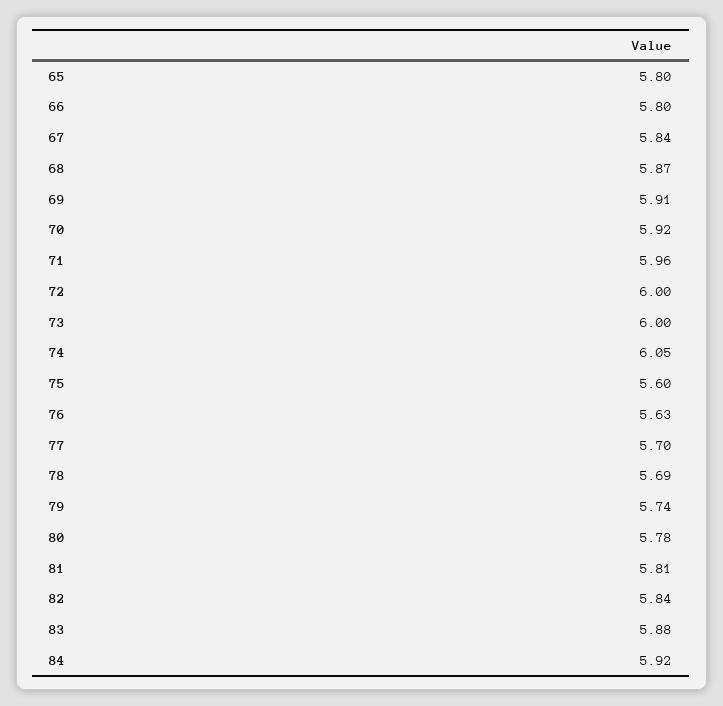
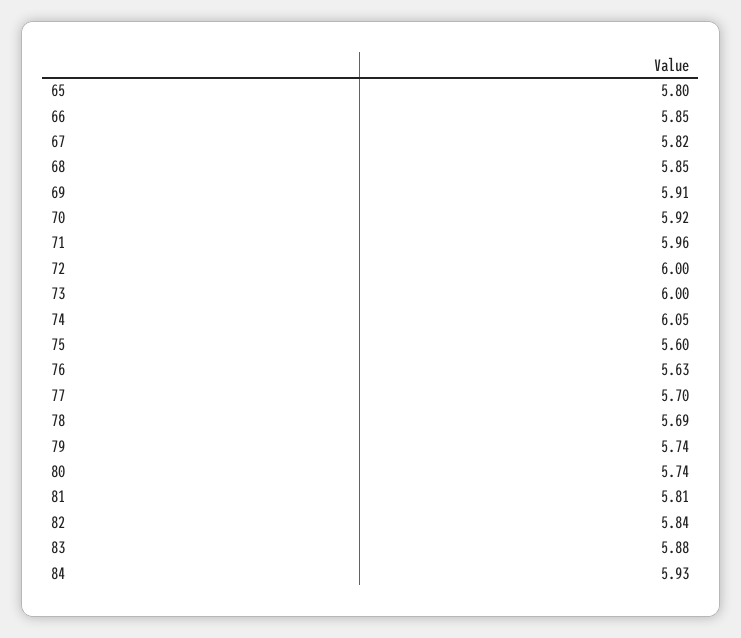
  {
    "65": 5.8,
-   "66": 5.8,
+   "66": 5.85,
-   "67": 5.84,
+   "67": 5.82,
-   "68": 5.87,
+   "68": 5.85,
    "69": 5.91,
    "70": 5.92,
    "71": 5.96,
    "72": 6,
    "73": 6,
    "74": 6.05,
    "75": 5.6,
    "76": 5.63,
    "77": 5.7,
    "78": 5.69,
    "79": 5.74,
-   "80": 5.78,
+   "80": 5.74,
    "81": 5.81,
    "82": 5.84,
    "83": 5.88,
-   "84": 5.92
+   "84": 5.93
  }

